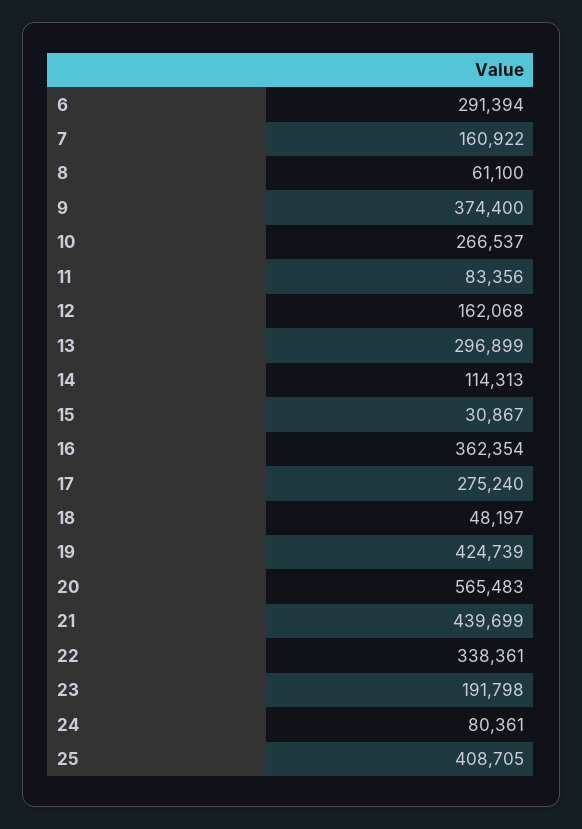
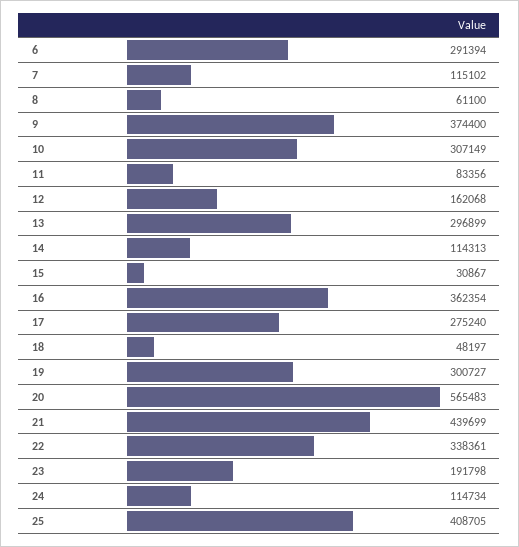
  {
    "6": 291394,
-   "7": 160922,
+   "7": 115102,
    "8": 61100,
    "9": 374400,
-   "10": 266537,
+   "10": 307149,
    "11": 83356,
    "12": 162068,
    "13": 296899,
    "14": 114313,
    "15": 30867,
    "16": 362354,
    "17": 275240,
    "18": 48197,
-   "19": 424739,
+   "19": 300727,
    "20": 565483,
    "21": 439699,
    "22": 338361,
    "23": 191798,
-   "24": 80361,
+   "24": 114734,
    "25": 408705
  }

